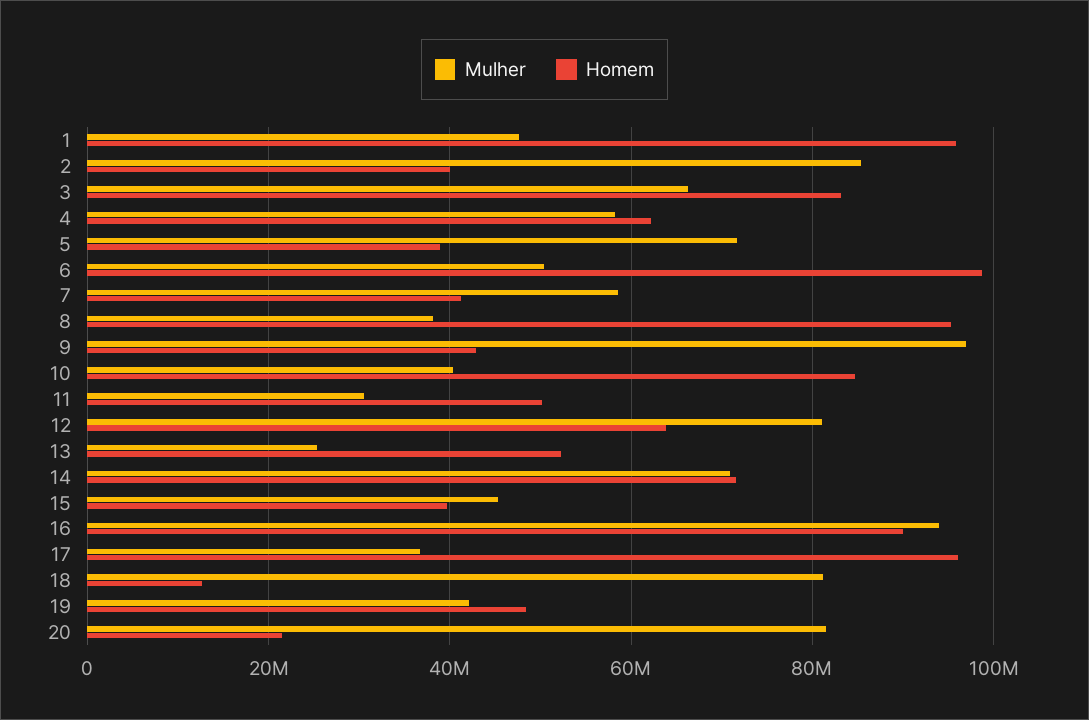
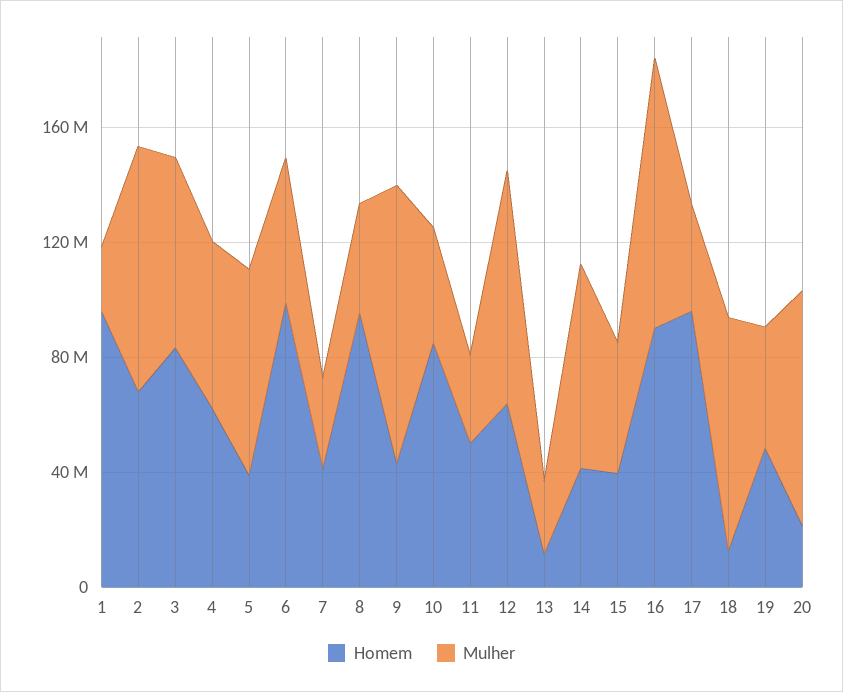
  {
    "Mulher": {
-     "1": 48000000,
+     "1": 20000000,
      "2": 86000000,
      "3": 66000000,
      "4": 58000000,
      "5": 72000000,
      "6": 50000000,
-     "7": 58000000,
+     "7": 30000000,
      "8": 38000000,
      "9": 96000000,
      "10": 40000000,
      "11": 30000000,
      "12": 82000000,
      "13": 26000000,
      "14": 70000000,
      "15": 46000000,
      "16": 94000000,
      "17": 36000000,
      "18": 82000000,
      "19": 42000000,
      "20": 82000000
    },
    "Homem": {
      "1": 96000000,
-     "2": 40000000,
+     "2": 70000000,
      "3": 84000000,
      "4": 62000000,
      "5": 38000000,
      "6": 98000000,
      "7": 42000000,
      "8": 96000000,
      "9": 42000000,
      "10": 84000000,
      "11": 50000000,
      "12": 64000000,
-     "13": 52000000,
+     "13": 10000000,
-     "14": 72000000,
+     "14": 40000000,
      "15": 40000000,
      "16": 90000000,
      "17": 96000000,
      "18": 12000000,
      "19": 48000000,
      "20": 22000000
    }
  }

